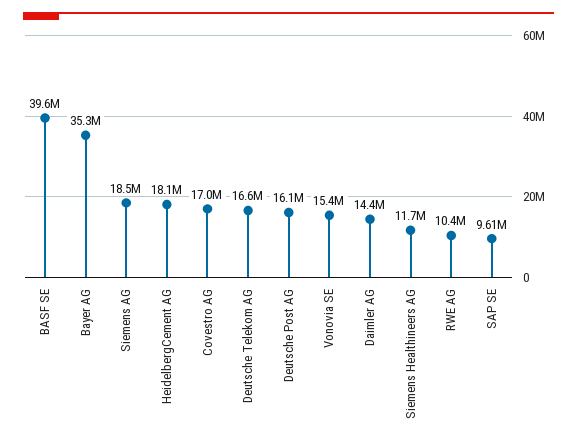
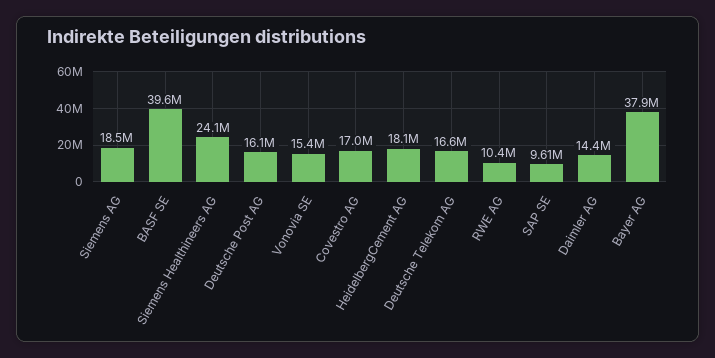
  {
    "BASF SE": 39600000,
-   "Bayer AG": 35300000,
+   "Bayer AG": 37900000,
    "Siemens AG": 18500000,
    "HeidelbergCement AG": 18100000,
    "Covestro AG": 17000000,
    "Deutsche Telekom AG": 16600000,
    "Deutsche Post AG": 16100000,
    "Vonovia SE": 15400000,
    "Daimler AG": 14400000,
-   "Siemens Healthineers AG": 11700000,
+   "Siemens Healthineers AG": 24100000,
    "RWE AG": 10400000,
    "SAP SE": 9610000
  }

